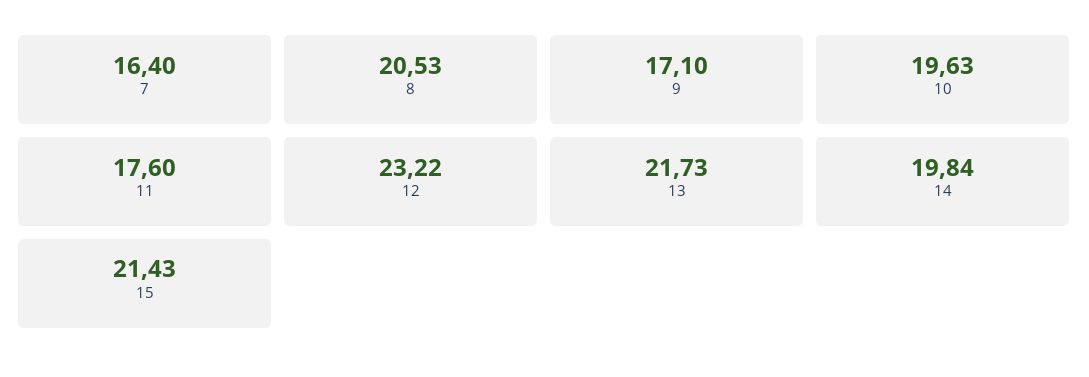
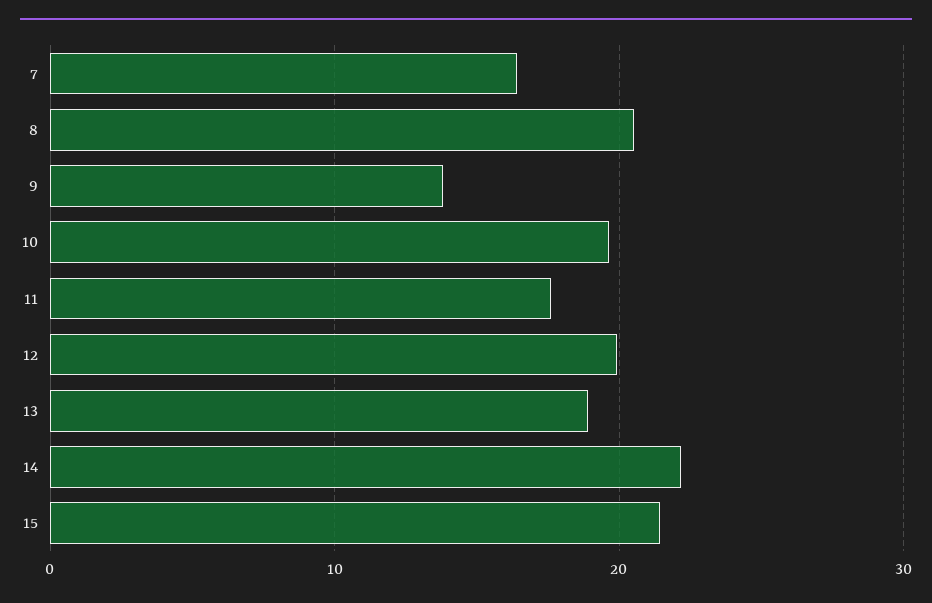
  {
    "7": 16.4,
    "8": 20.53,
-   "9": 17.1,
+   "9": 14,
    "10": 19.63,
    "11": 17.6,
-   "12": 23.22,
+   "12": 20,
-   "13": 21.73,
+   "13": 19,
-   "14": 19.84,
+   "14": 22,
    "15": 21.43
  }

